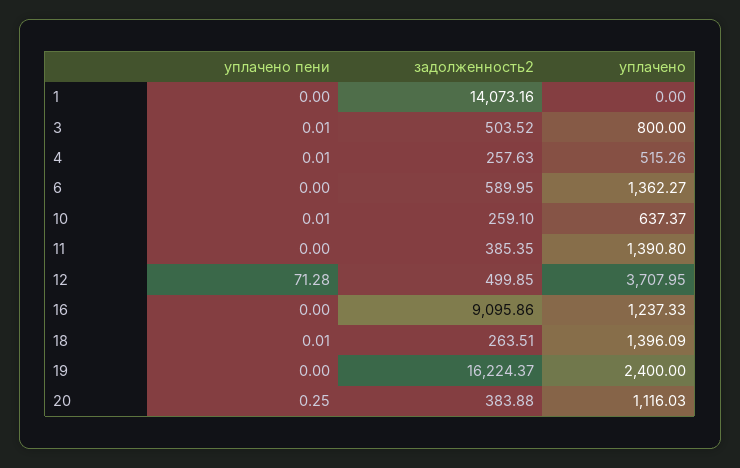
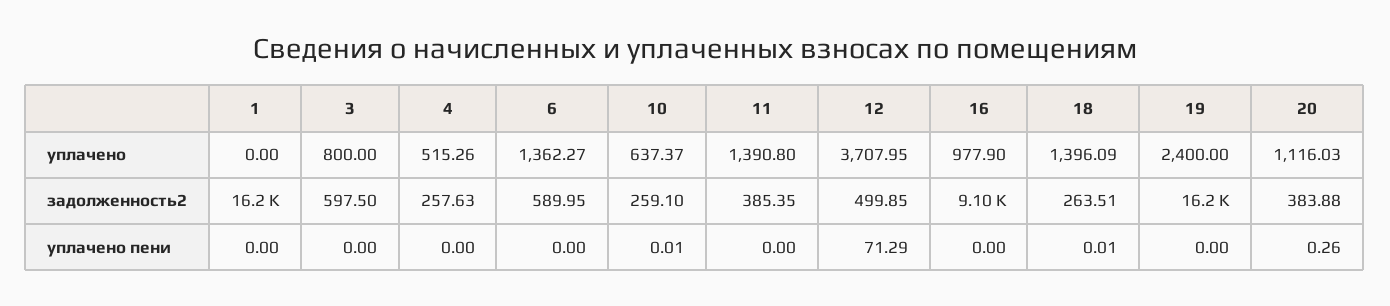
  {
    "уплачено пени": {
      "1": 0,
-     "3": 0.01,
+     "3": 0,
-     "4": 0.01,
+     "4": 0,
      "6": 0,
      "10": 0.01,
      "11": 0,
-     "12": 71.28,
+     "12": 71.29,
      "16": 0,
      "18": 0.01,
      "19": 0,
-     "20": 0.25
+     "20": 0.26
    },
    "задолженность2": {
-     "1": 14073.16,
+     "1": 16200,
-     "3": 503.52,
+     "3": 597.5,
      "4": 257.63,
      "6": 589.95,
      "10": 259.1,
      "11": 385.35,
      "12": 499.85,
      "16": 9095.86,
      "18": 263.51,
      "19": 16224.37,
      "20": 383.88
    },
    "уплачено": {
      "1": 0,
      "3": 800,
      "4": 515.26,
      "6": 1362.27,
      "10": 637.37,
      "11": 1390.8,
      "12": 3707.95,
-     "16": 1237.33,
+     "16": 977.9,
      "18": 1396.09,
      "19": 2400,
      "20": 1116.03
    }
  }

